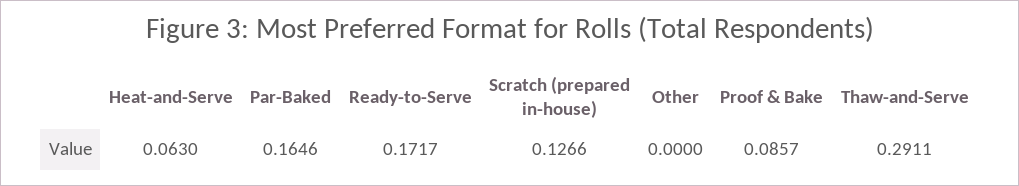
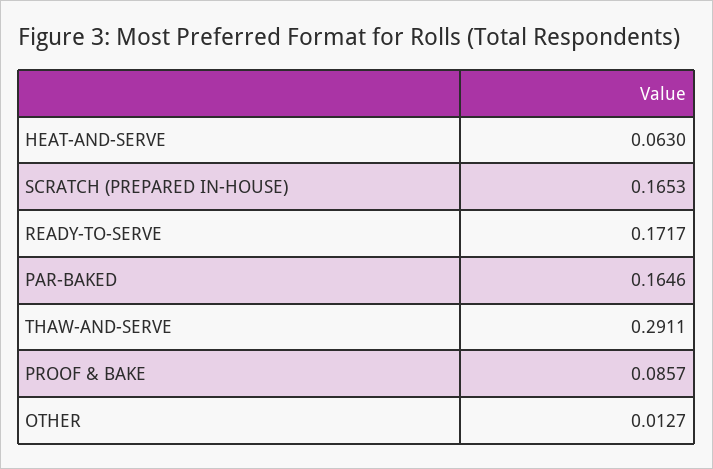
  {
    "Heat-and-Serve": 0.063,
    "Par-Baked": 0.1646,
    "Ready-to-Serve": 0.1717,
-   "Scratch (prepared in-house)": 0.1266,
+   "Scratch (prepared in-house)": 0.1653,
-   "Other": 0,
+   "Other": 0.0127,
    "Proof & Bake": 0.0857,
    "Thaw-and-Serve": 0.2911
  }

